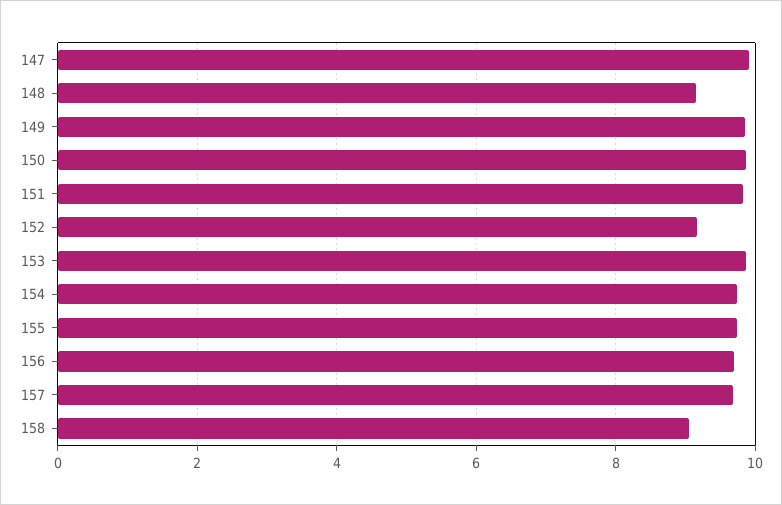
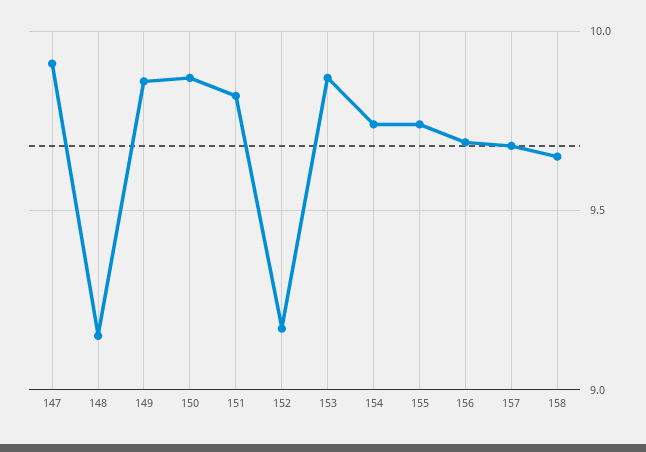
  {
    "147": 9.9,
    "148": 9.15,
    "149": 9.85,
    "150": 9.85,
    "151": 9.8,
    "152": 9.15,
    "153": 9.85,
    "154": 9.75,
    "155": 9.75,
    "156": 9.7,
    "157": 9.7,
-   "158": 9
+   "158": 9.65
  }

